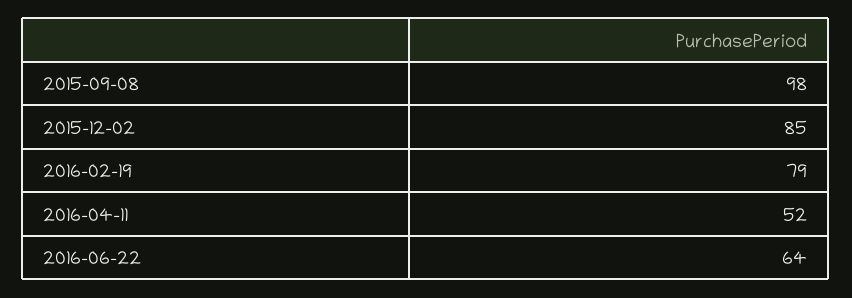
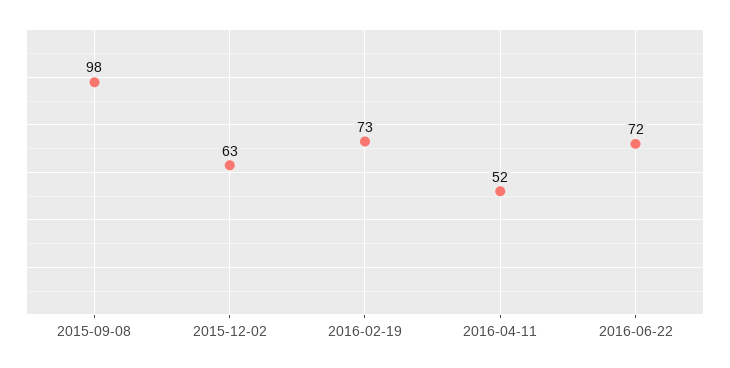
  {
    "2015-09-08": 98,
-   "2015-12-02": 85,
+   "2015-12-02": 63,
-   "2016-02-19": 79,
+   "2016-02-19": 73,
    "2016-04-11": 52,
-   "2016-06-22": 64
+   "2016-06-22": 72
  }

